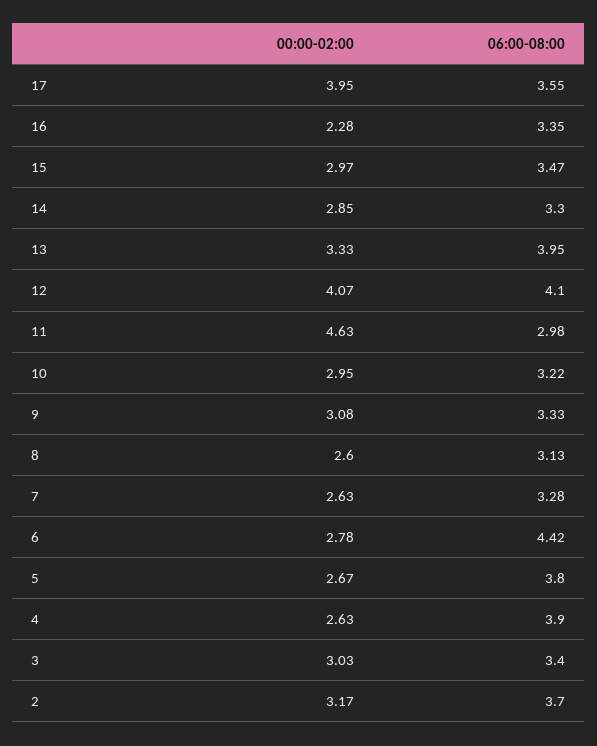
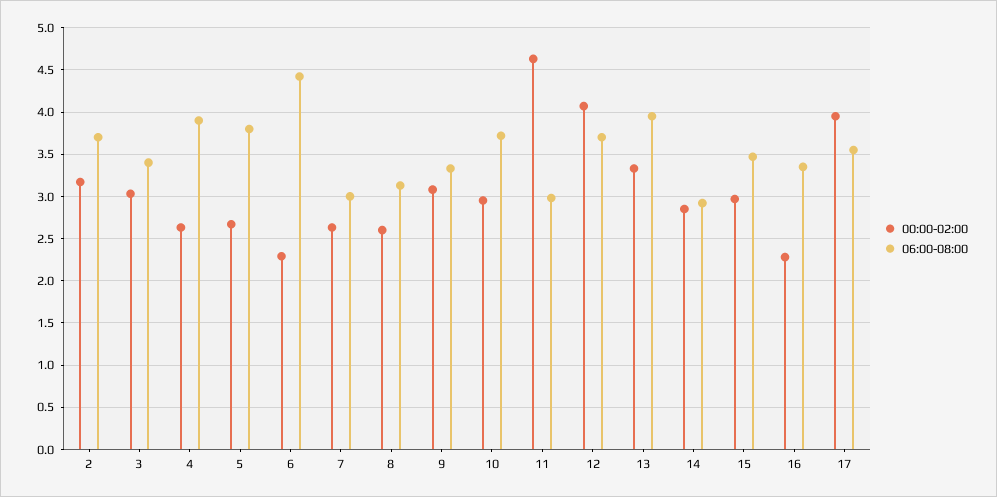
  {
    "00:00-02:00": {
      "17": 3.95,
      "16": 2.28,
      "15": 2.97,
      "14": 2.85,
      "13": 3.33,
      "12": 4.07,
      "11": 4.63,
      "10": 2.95,
      "9": 3.08,
      "8": 2.6,
      "7": 2.63,
-     "6": 2.78,
+     "6": 2.3,
      "5": 2.67,
      "4": 2.63,
      "3": 3.03,
      "2": 3.17
    },
    "06:00-08:00": {
      "17": 3.55,
      "16": 3.35,
      "15": 3.47,
-     "14": 3.3,
+     "14": 2.9,
      "13": 3.95,
-     "12": 4.1,
+     "12": 3.7,
      "11": 2.98,
-     "10": 3.22,
+     "10": 3.7,
      "9": 3.33,
      "8": 3.13,
-     "7": 3.28,
+     "7": 3,
      "6": 4.42,
      "5": 3.8,
      "4": 3.9,
      "3": 3.4,
      "2": 3.7
    }
  }

